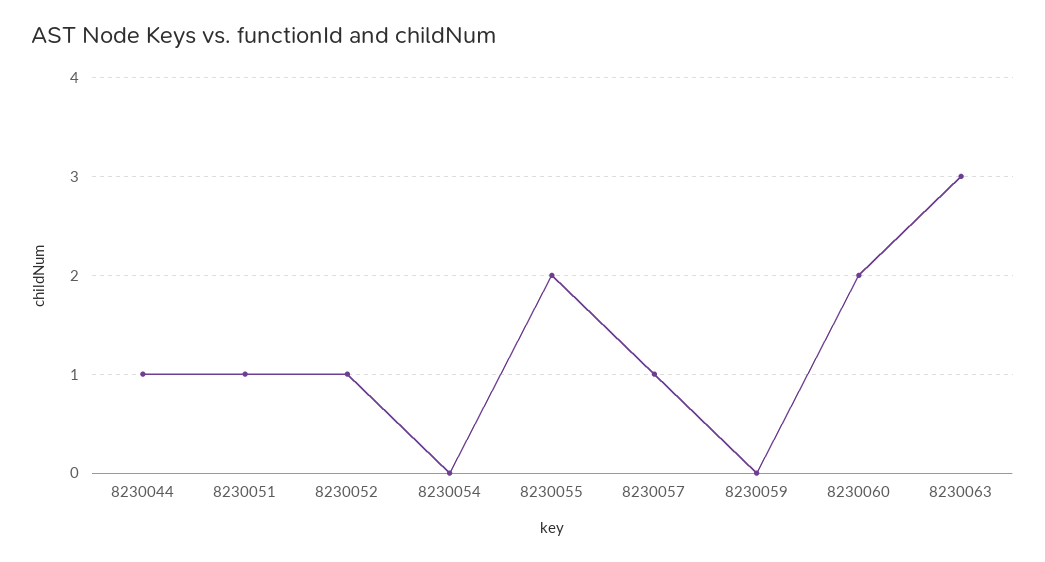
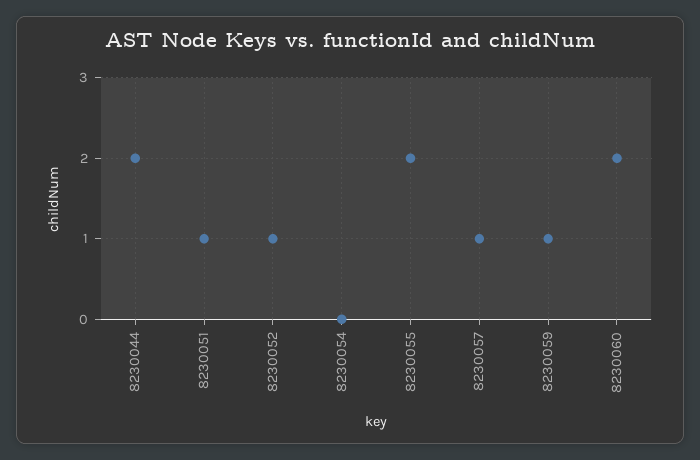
  {
-   "8230044": 1,
+   "8230044": 2,
    "8230051": 1,
    "8230052": 1,
    "8230054": 0,
    "8230055": 2,
    "8230057": 1,
-   "8230059": 0,
+   "8230059": 1,
-   "8230060": 2,
+   "8230060": 2
-   "8230063": 3
  }

